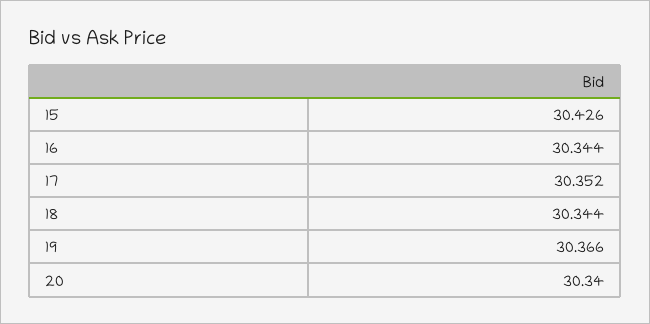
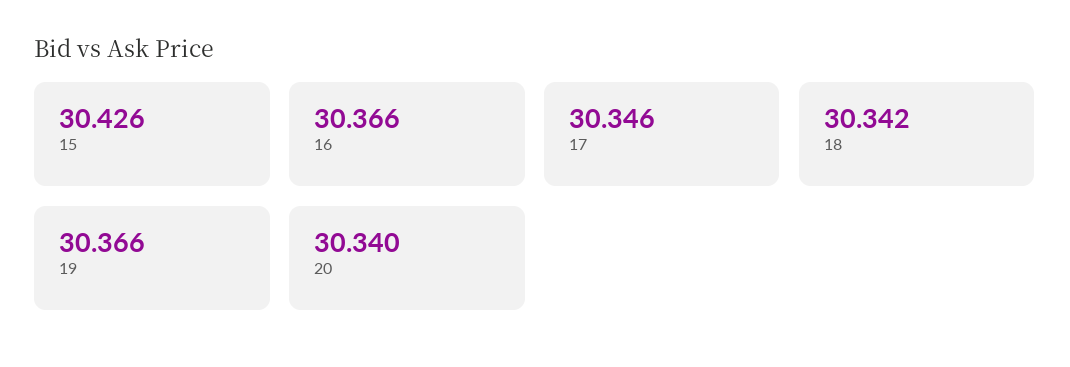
  {
    "15": 30.426,
-   "16": 30.344,
+   "16": 30.366,
-   "17": 30.352,
+   "17": 30.346,
-   "18": 30.344,
+   "18": 30.342,
    "19": 30.366,
    "20": 30.34
  }

